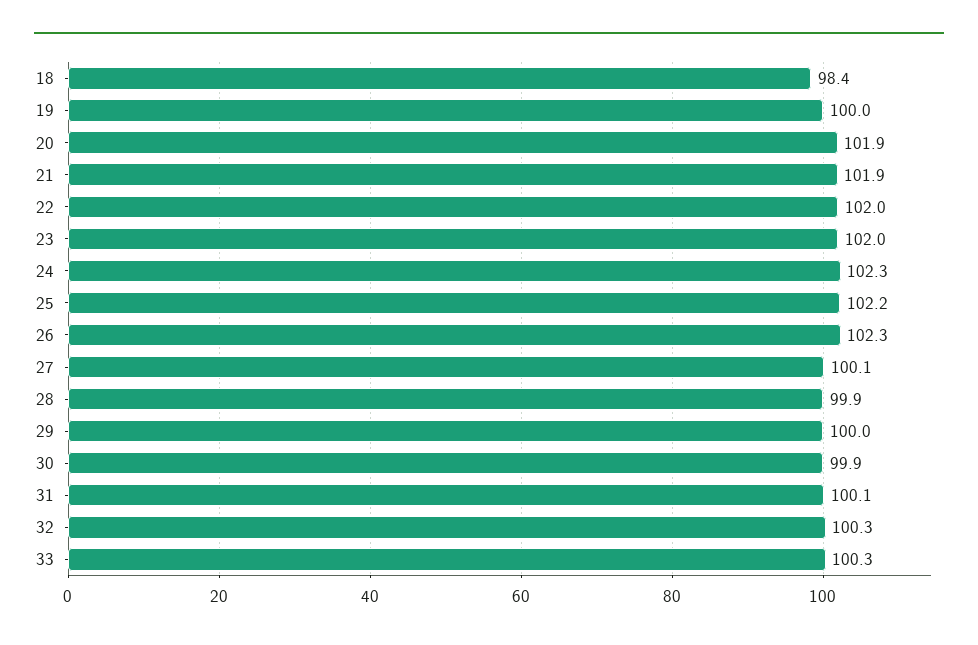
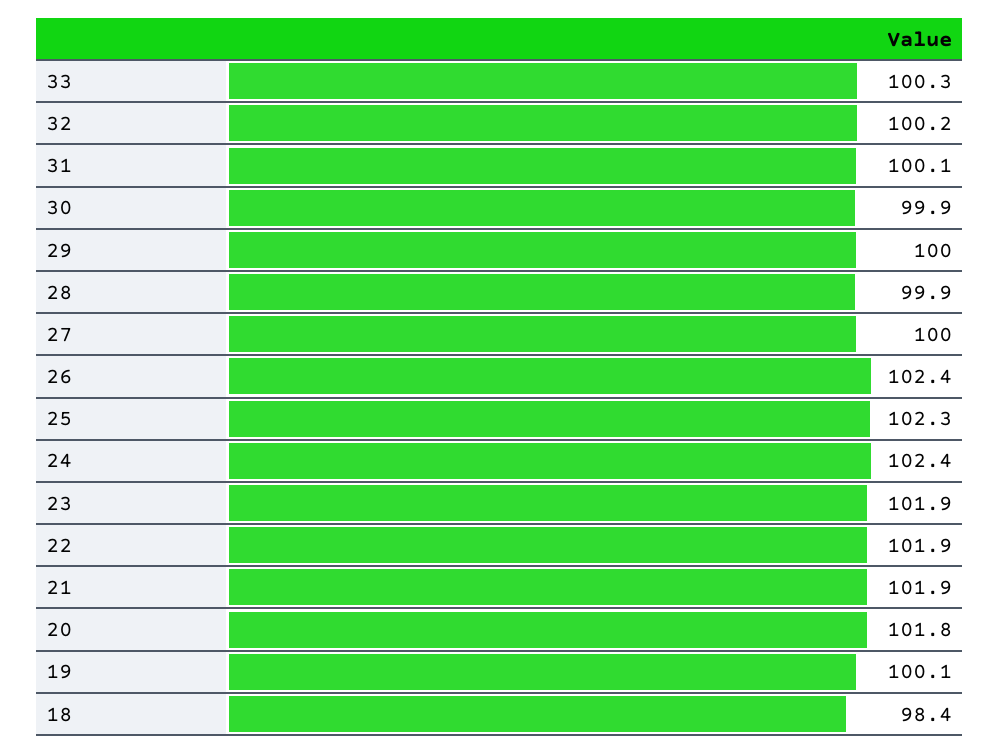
  {
    "18": 98.4,
-   "19": 100,
+   "19": 100.1,
-   "20": 101.9,
+   "20": 101.8,
    "21": 101.9,
-   "22": 102,
+   "22": 101.9,
-   "23": 102,
+   "23": 101.9,
-   "24": 102.3,
+   "24": 102.4,
-   "25": 102.2,
+   "25": 102.3,
-   "26": 102.3,
+   "26": 102.4,
-   "27": 100.1,
+   "27": 100,
    "28": 99.9,
    "29": 100,
    "30": 99.9,
    "31": 100.1,
-   "32": 100.3,
+   "32": 100.2,
    "33": 100.3
  }

